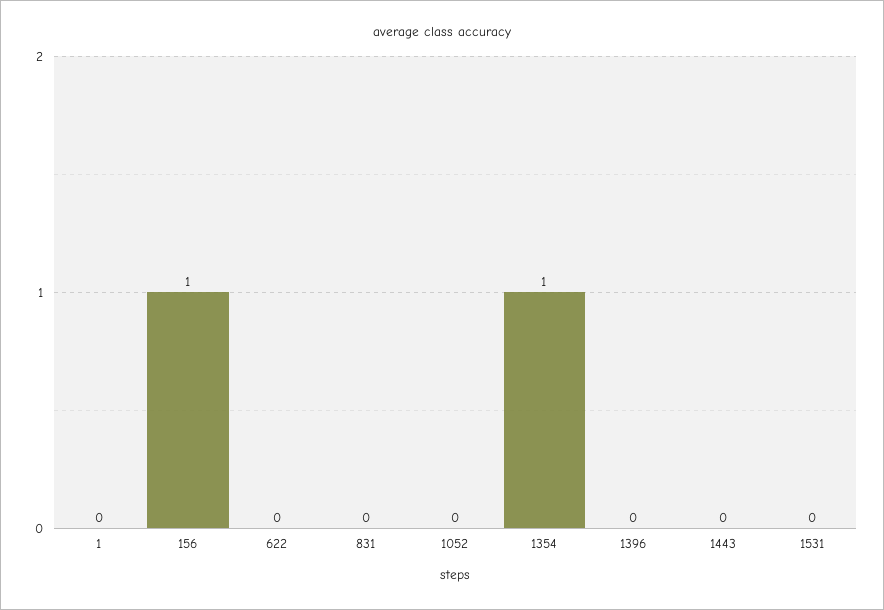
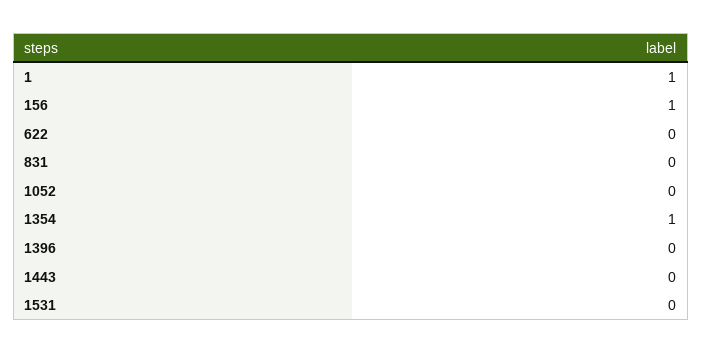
  {
-   "1": 0,
+   "1": 1,
    "156": 1,
    "622": 0,
    "831": 0,
    "1052": 0,
    "1354": 1,
    "1396": 0,
    "1443": 0,
    "1531": 0
  }

